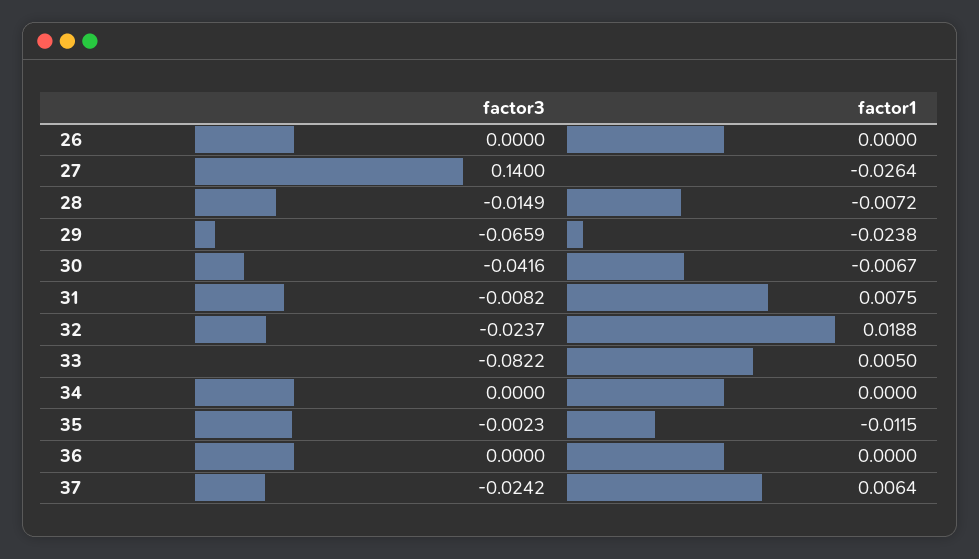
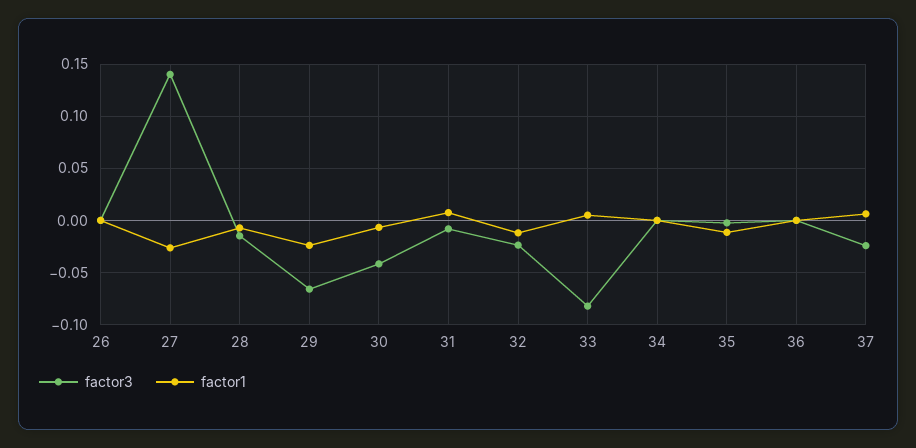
  {
    "factor3": {
      "26": 0,
      "27": 0.14,
      "28": -0.0149,
      "29": -0.0659,
      "30": -0.0416,
      "31": -0.0082,
      "32": -0.0237,
      "33": -0.0822,
      "34": 0,
      "35": -0.0023,
      "36": 0,
      "37": -0.0242
    },
    "factor1": {
      "26": 0,
      "27": -0.0264,
      "28": -0.0072,
      "29": -0.0238,
      "30": -0.0067,
      "31": 0.0075,
-     "32": 0.0188,
+     "32": -0.01,
      "33": 0.005,
      "34": 0,
      "35": -0.0115,
      "36": 0,
      "37": 0.0064
    }
  }

